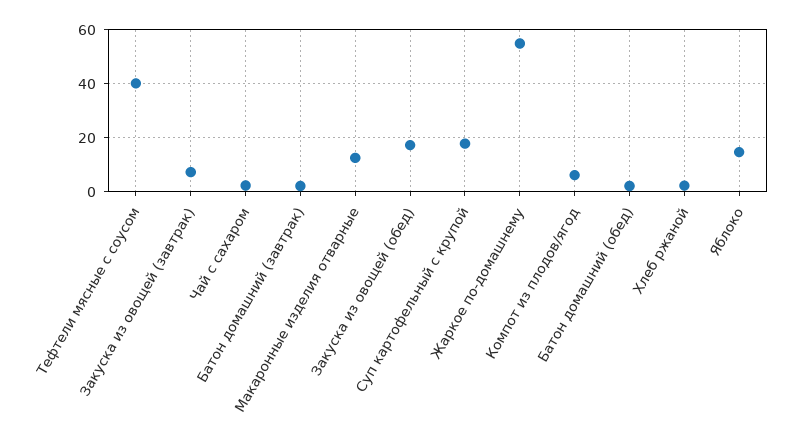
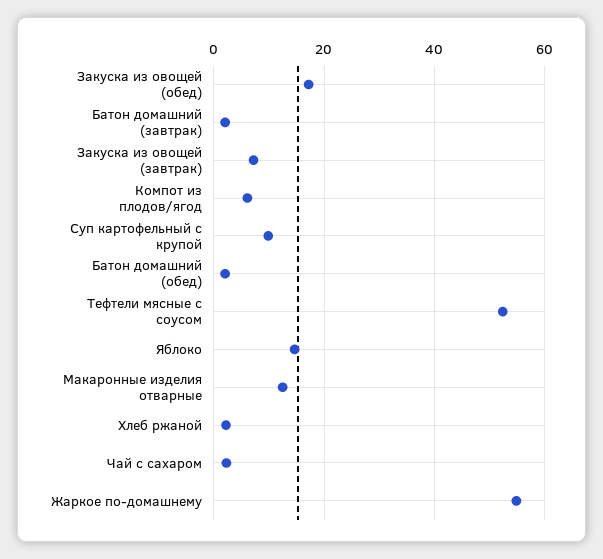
  {
-   "Тефтели мясные с соусом": 40,
+   "Тефтели мясные с соусом": 52,
    "Закуска из овощей (завтрак)": 8,
    "Чай с сахаром": 2,
    "Батон домашний (завтрак)": 2,
    "Макаронные изделия отварные": 12,
    "Закуска из овощей (обед)": 18,
-   "Суп картофельный с крупой": 17.5,
+   "Суп картофельный с крупой": 10,
    "Жаркое по-домашнему": 54,
    "Компот из плодов/ягод": 6,
    "Батон домашний (обед)": 2,
    "Хлеб ржаной": 2,
    "Яблоко": 14
  }

